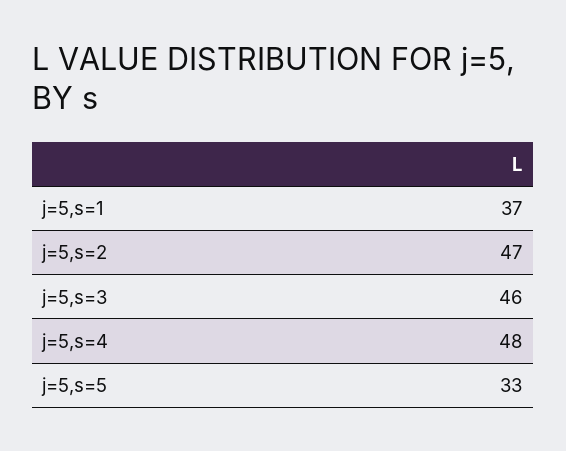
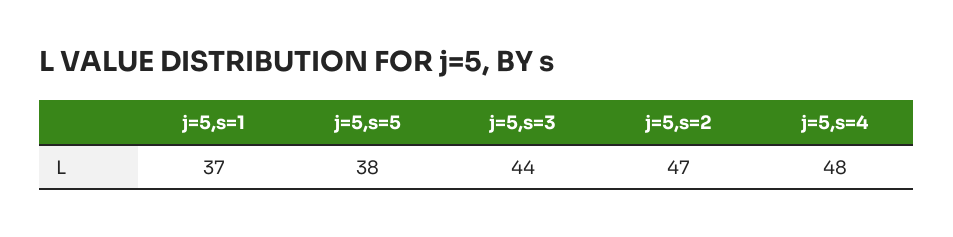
  {
    "j=5,s=1": 37,
    "j=5,s=2": 47,
-   "j=5,s=3": 46,
+   "j=5,s=3": 44,
    "j=5,s=4": 48,
-   "j=5,s=5": 33
+   "j=5,s=5": 38
  }

